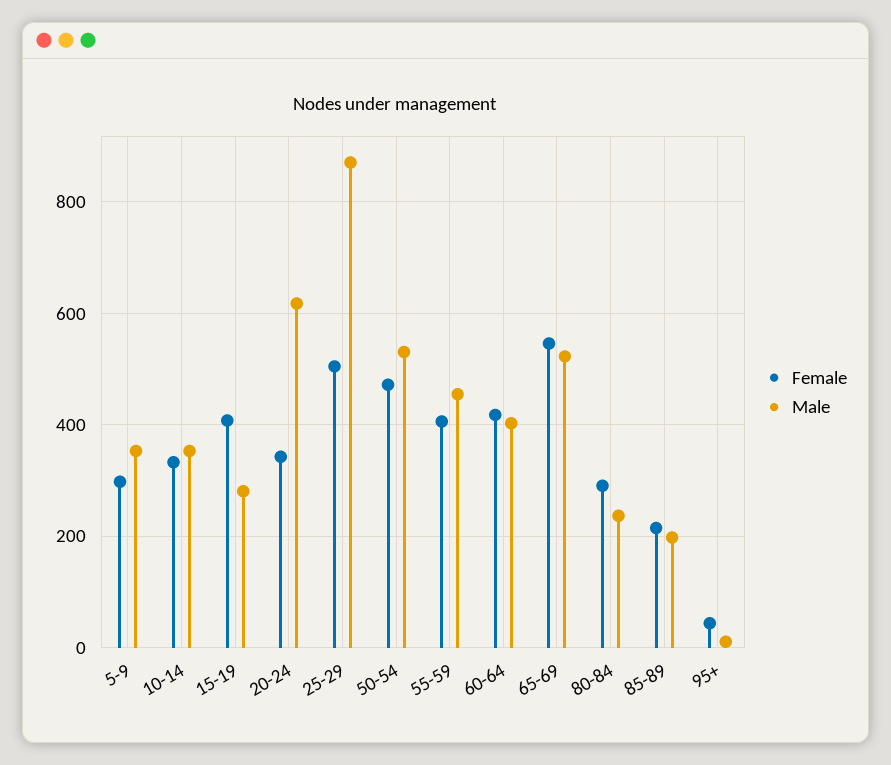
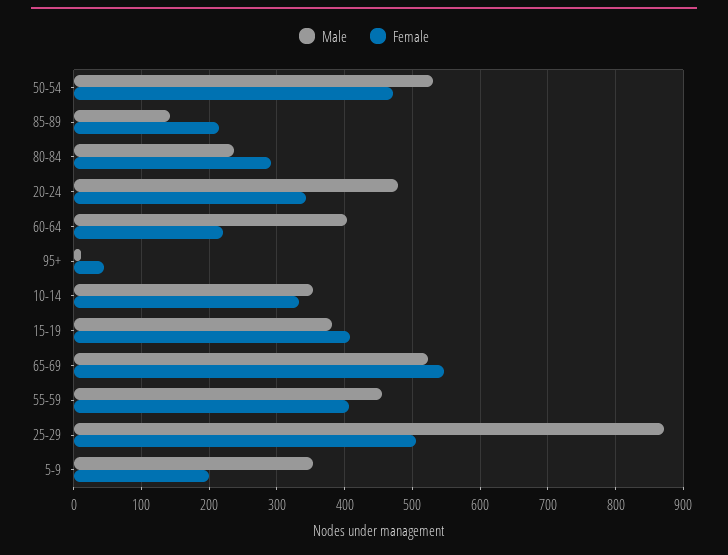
  {
    "Female": {
-     "5-9": 300,
+     "5-9": 200,
      "10-14": 330,
      "15-19": 410,
      "20-24": 340,
      "25-29": 510,
      "50-54": 470,
      "55-59": 410,
-     "60-64": 420,
+     "60-64": 220,
      "65-69": 550,
      "80-84": 290,
      "85-89": 220,
      "95+": 40
    },
    "Male": {
      "5-9": 350,
      "10-14": 350,
-     "15-19": 280,
+     "15-19": 380,
-     "20-24": 620,
+     "20-24": 480,
      "25-29": 870,
      "50-54": 530,
      "55-59": 460,
      "60-64": 400,
      "65-69": 520,
      "80-84": 240,
-     "85-89": 200,
+     "85-89": 140,
      "95+": 10
    }
  }

